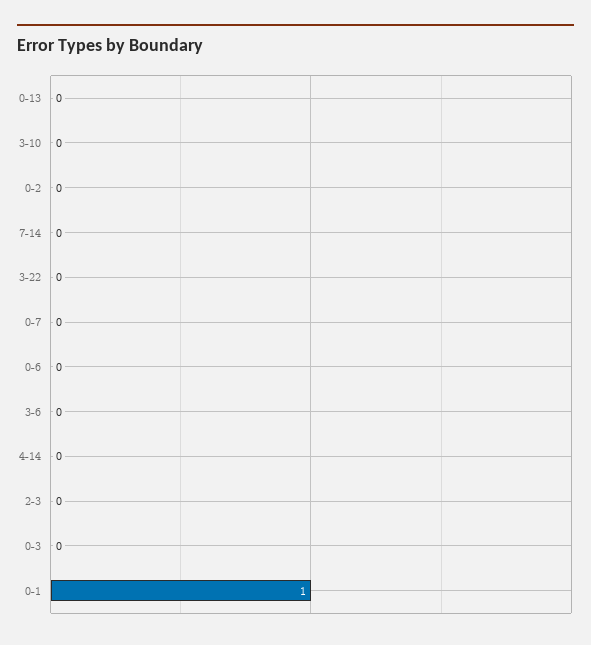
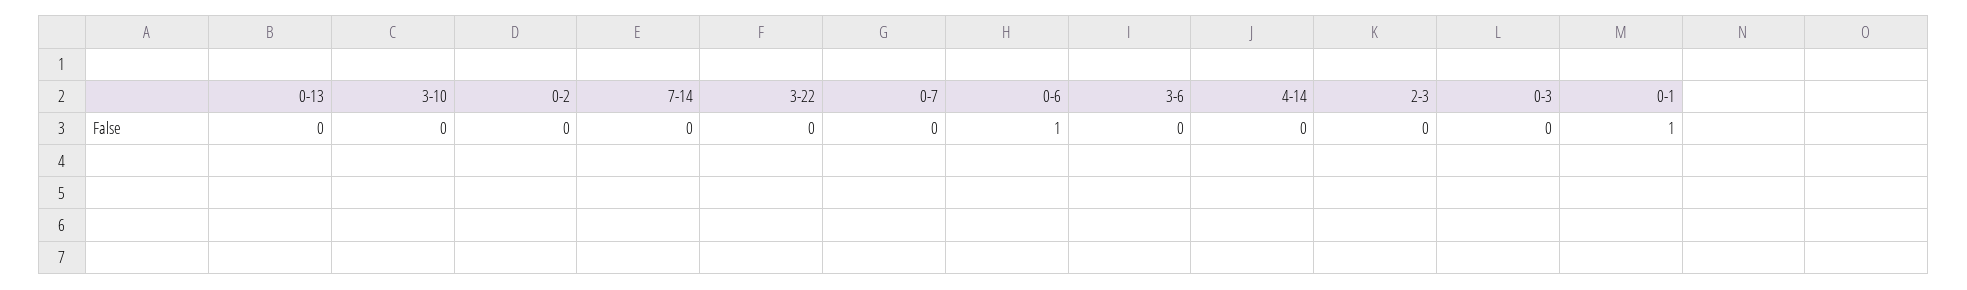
  {
    "0-13": 0,
    "3-10": 0,
    "0-2": 0,
    "7-14": 0,
    "3-22": 0,
    "0-7": 0,
-   "0-6": 0,
+   "0-6": 1,
    "3-6": 0,
    "4-14": 0,
    "2-3": 0,
    "0-3": 0,
    "0-1": 1
  }

